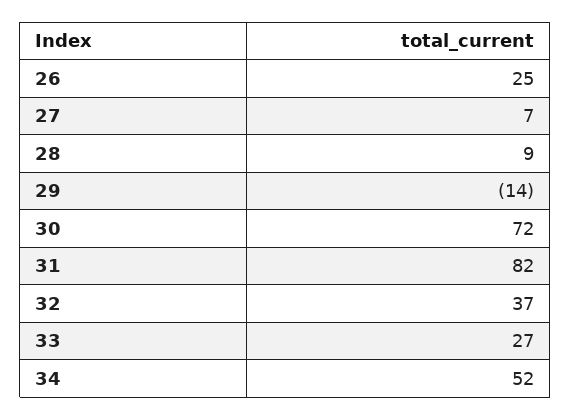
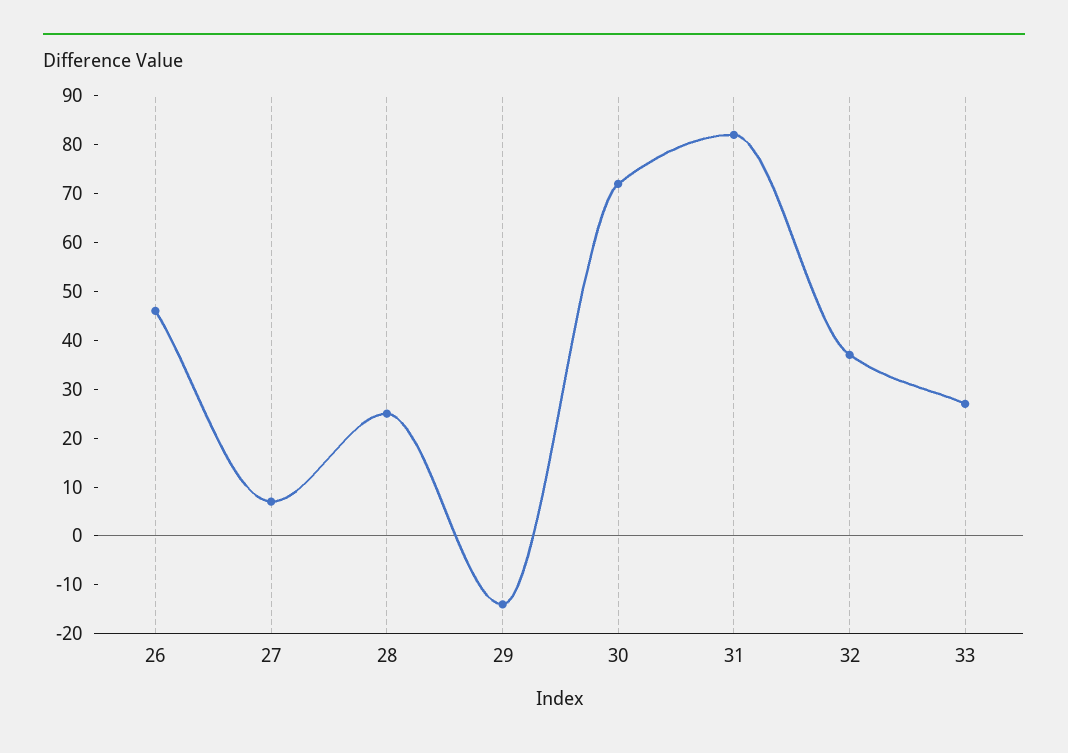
  {
-   "26": 25,
+   "26": 45,
    "27": 7,
-   "28": 9,
+   "28": 25,
    "29": -14,
    "30": 72,
    "31": 82,
    "32": 37,
-   "33": 27,
+   "33": 27
-   "34": 52
  }

